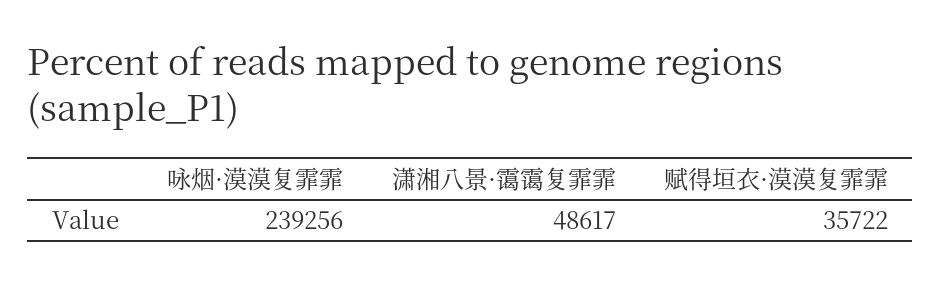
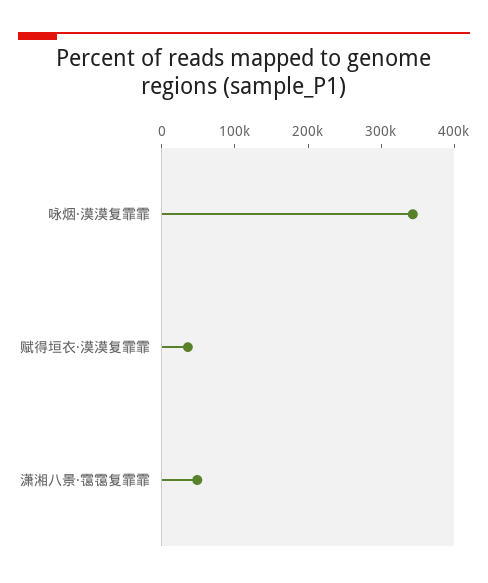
  {
-   "咏烟·漠漠复霏霏": 239256,
+   "咏烟·漠漠复霏霏": 340000,
    "潇湘八景·霭霭复霏霏": 48617,
    "赋得垣衣·漠漠复霏霏": 35722
  }

